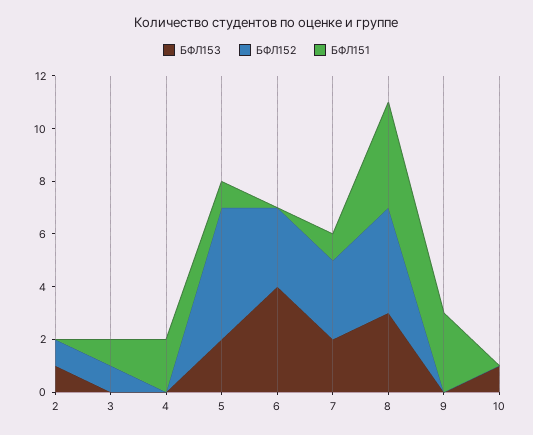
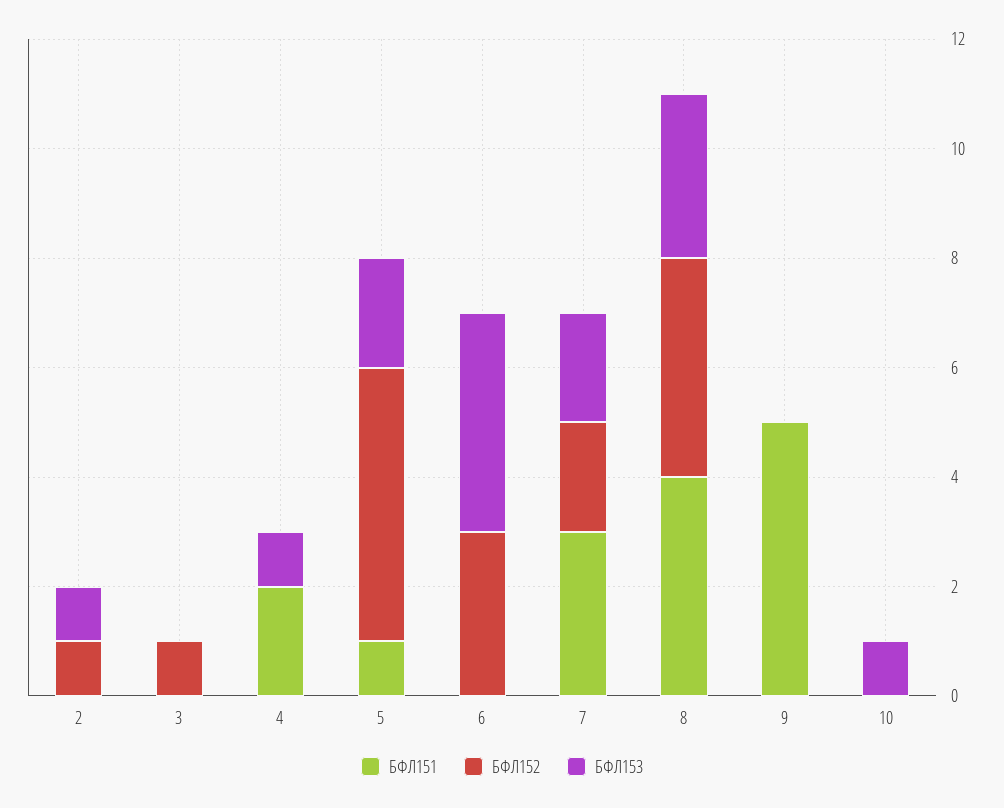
  {
    "БФЛ153": {
      "2": 1,
      "3": 0,
-     "4": 0,
+     "4": 1,
      "5": 2,
      "6": 4,
      "7": 2,
      "8": 3,
      "9": 0,
      "10": 1
    },
    "БФЛ152": {
      "2": 1,
      "3": 1,
      "4": 0,
      "5": 5,
      "6": 3,
-     "7": 3,
+     "7": 2,
      "8": 4,
      "9": 0,
      "10": 0
    },
    "БФЛ151": {
      "2": 0,
-     "3": 1,
+     "3": 0,
      "4": 2,
      "5": 1,
      "6": 0,
-     "7": 1,
+     "7": 3,
      "8": 4,
-     "9": 3,
+     "9": 5,
      "10": 0
    }
  }

